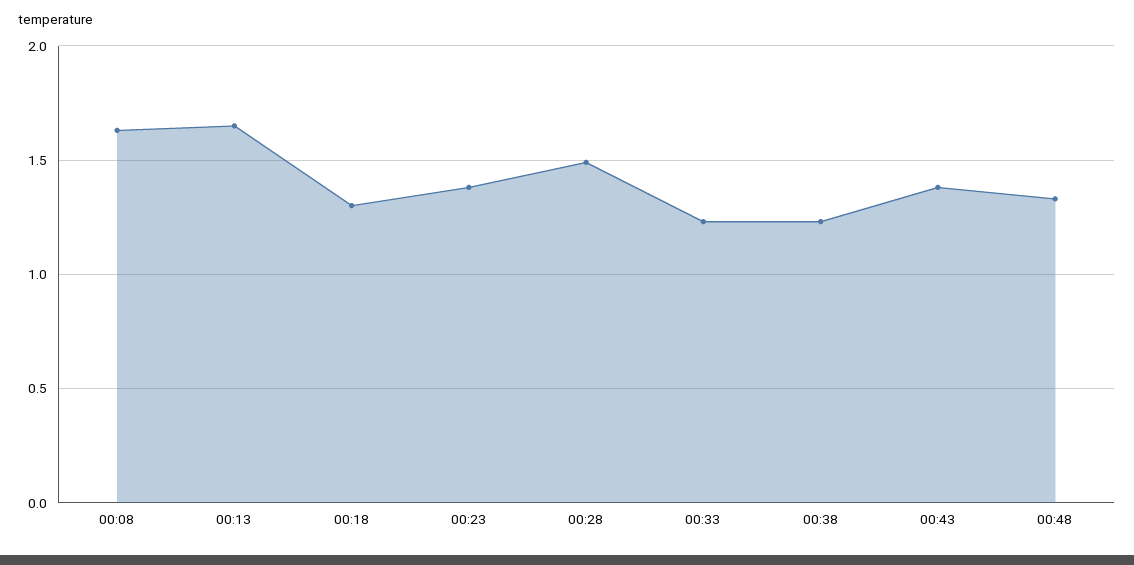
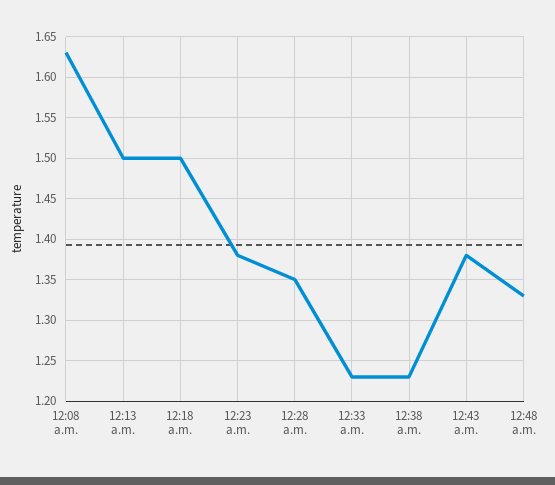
  {
    "00:08": 1.63,
-   "00:13": 1.65,
+   "00:13": 1.5,
-   "00:18": 1.3,
+   "00:18": 1.5,
    "00:23": 1.38,
-   "00:28": 1.5,
+   "00:28": 1.35,
    "00:33": 1.23,
    "00:38": 1.23,
    "00:43": 1.38,
    "00:48": 1.33
  }

